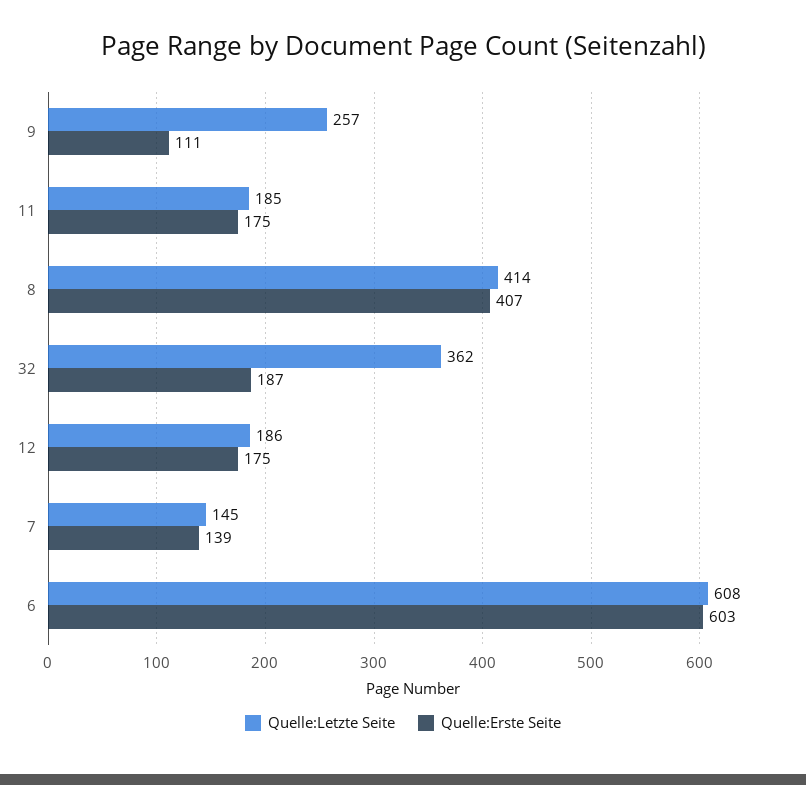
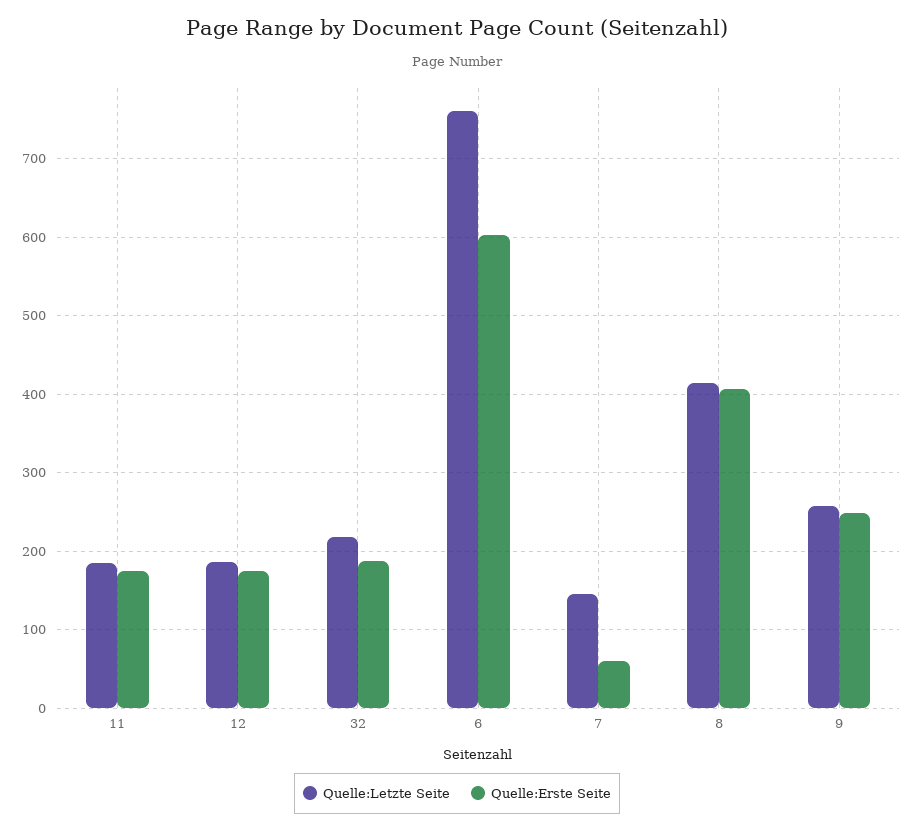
  {
    "Quelle:Letzte Seite": {
      "9": 257,
      "11": 185,
      "8": 414,
-     "32": 362,
+     "32": 220,
      "12": 186,
      "7": 145,
-     "6": 608
+     "6": 760
    },
    "Quelle:Erste Seite": {
-     "9": 111,
+     "9": 250,
      "11": 175,
      "8": 407,
      "32": 187,
      "12": 175,
-     "7": 139,
+     "7": 60,
      "6": 603
    }
  }

